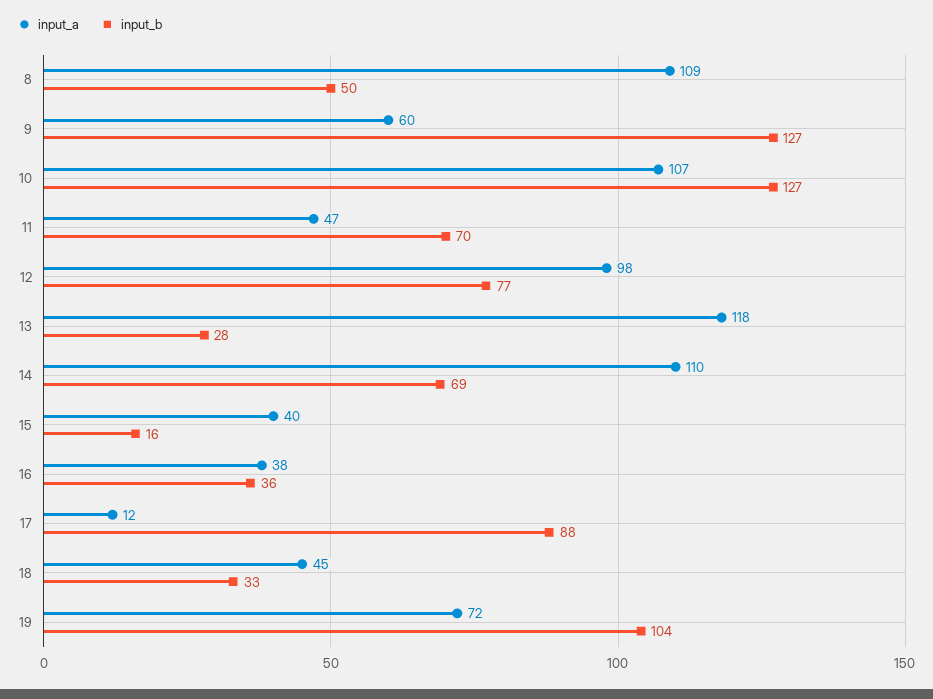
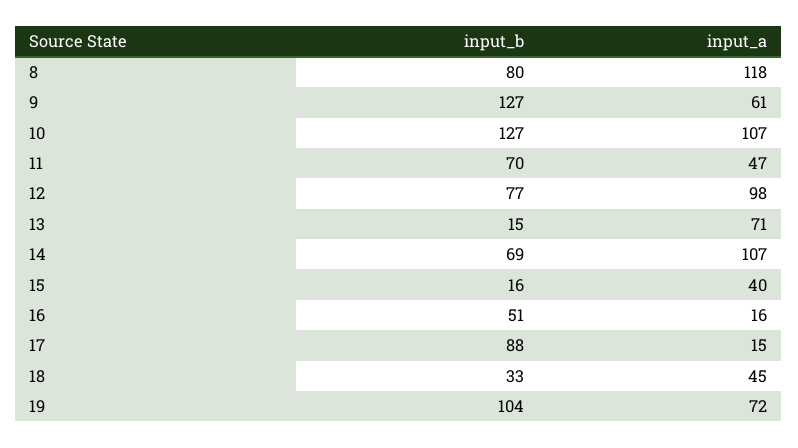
  {
    "input_a": {
-     "8": 109,
+     "8": 118,
-     "9": 60,
+     "9": 61,
      "10": 107,
      "11": 47,
      "12": 98,
-     "13": 118,
+     "13": 71,
-     "14": 110,
+     "14": 107,
      "15": 40,
-     "16": 38,
+     "16": 16,
-     "17": 12,
+     "17": 15,
      "18": 45,
      "19": 72
    },
    "input_b": {
-     "8": 50,
+     "8": 80,
      "9": 127,
      "10": 127,
      "11": 70,
      "12": 77,
-     "13": 28,
+     "13": 15,
      "14": 69,
      "15": 16,
-     "16": 36,
+     "16": 51,
      "17": 88,
      "18": 33,
      "19": 104
    }
  }

